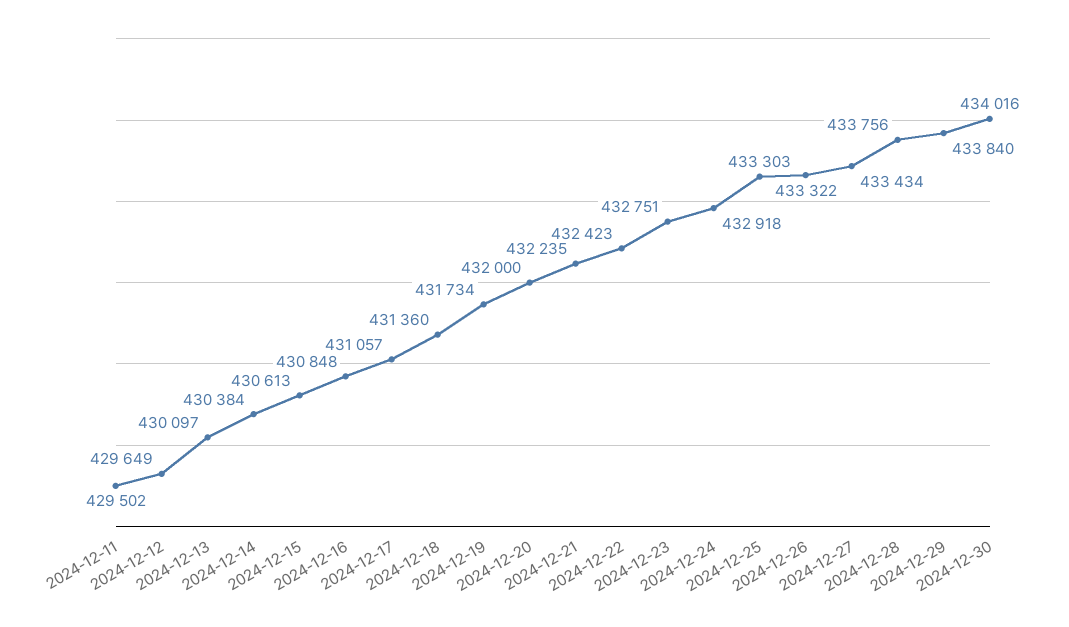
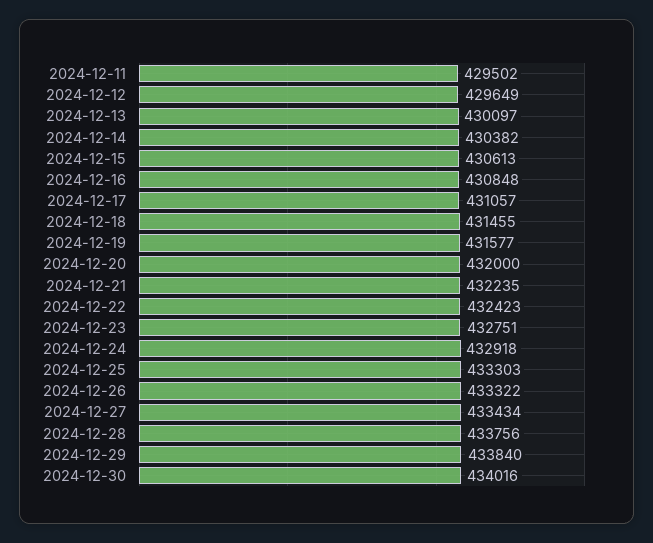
  {
    "2024-12-11": 429502,
    "2024-12-12": 429649,
    "2024-12-13": 430097,
-   "2024-12-14": 430384,
+   "2024-12-14": 430382,
    "2024-12-15": 430613,
    "2024-12-16": 430848,
    "2024-12-17": 431057,
-   "2024-12-18": 431360,
+   "2024-12-18": 431455,
-   "2024-12-19": 431734,
+   "2024-12-19": 431577,
    "2024-12-20": 432000,
    "2024-12-21": 432235,
    "2024-12-22": 432423,
    "2024-12-23": 432751,
    "2024-12-24": 432918,
    "2024-12-25": 433303,
    "2024-12-26": 433322,
    "2024-12-27": 433434,
    "2024-12-28": 433756,
    "2024-12-29": 433840,
    "2024-12-30": 434016
  }

